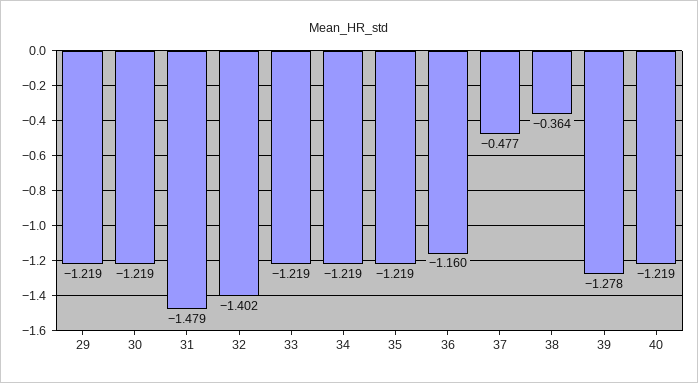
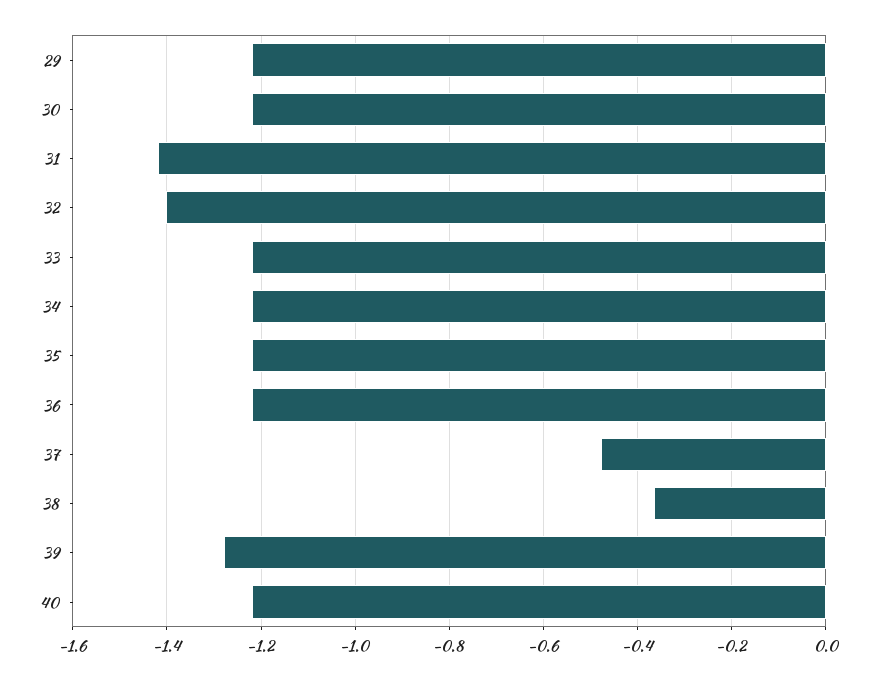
  {
    "29": -1.219,
    "30": -1.219,
-   "31": -1.479,
+   "31": -1.42,
    "32": -1.402,
    "33": -1.219,
    "34": -1.219,
    "35": -1.219,
-   "36": -1.16,
+   "36": -1.22,
    "37": -0.477,
    "38": -0.364,
    "39": -1.278,
    "40": -1.219
  }

